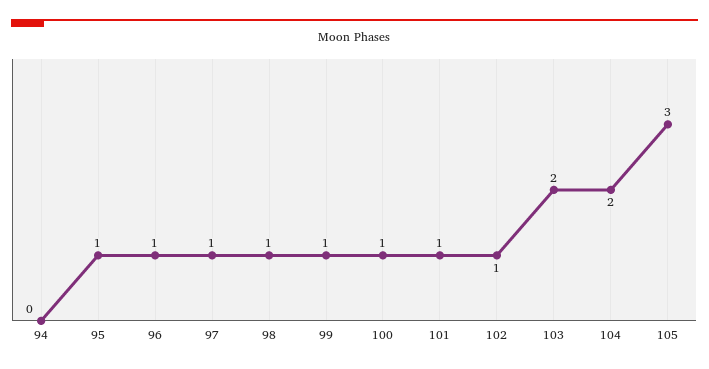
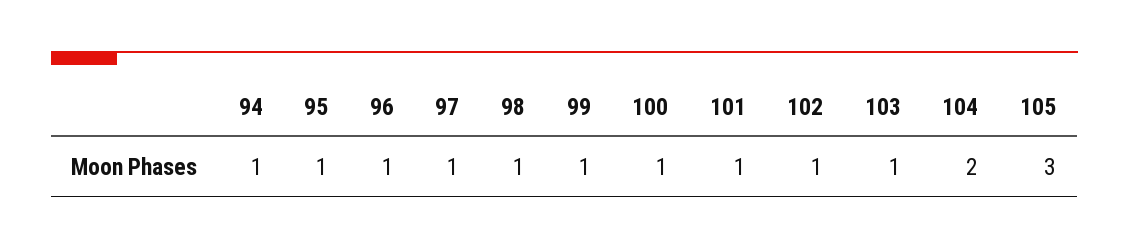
  {
-   "94": 0,
+   "94": 1,
    "95": 1,
    "96": 1,
    "97": 1,
    "98": 1,
    "99": 1,
    "100": 1,
    "101": 1,
    "102": 1,
-   "103": 2,
+   "103": 1,
    "104": 2,
    "105": 3
  }

